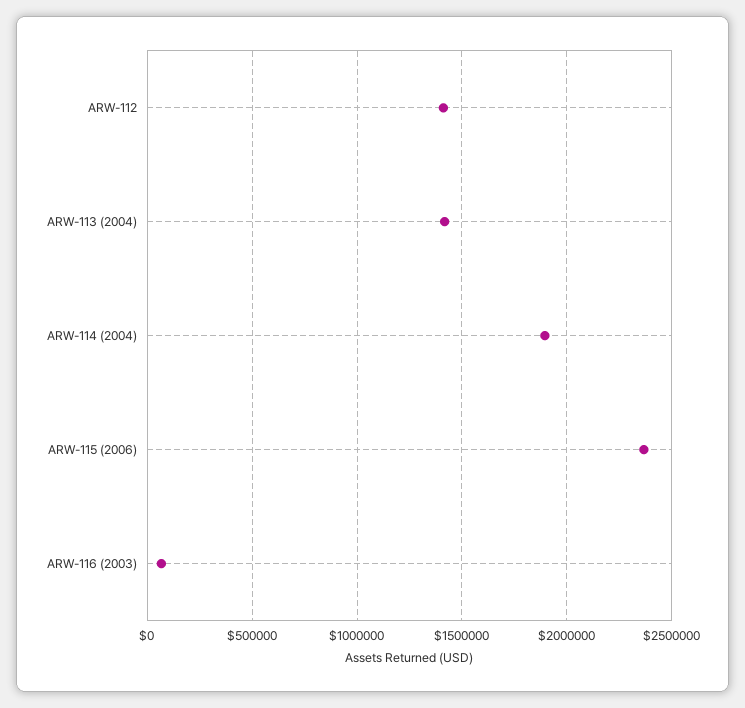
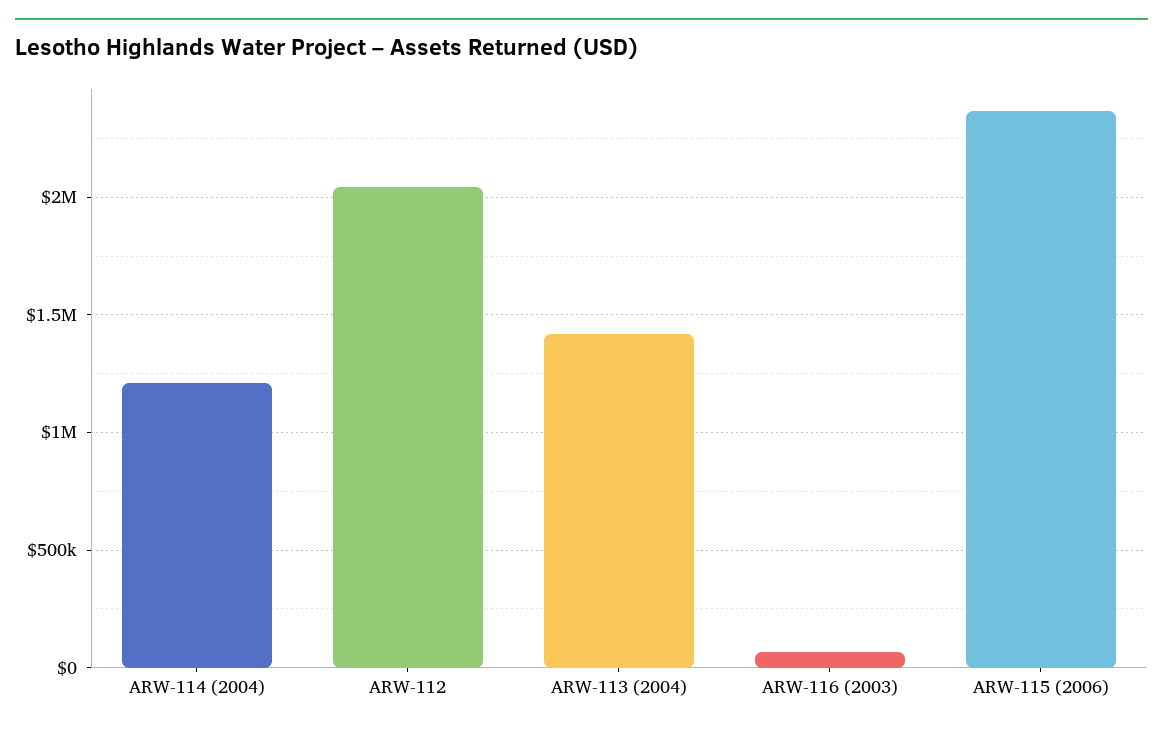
  {
-   "ARW-112": 1400000,
+   "ARW-112": 2050000,
    "ARW-113 (2004)": 1400000,
-   "ARW-114 (2004)": 1900000,
+   "ARW-114 (2004)": 1200000,
    "ARW-115 (2006)": 2350000,
    "ARW-116 (2003)": 50000
  }

